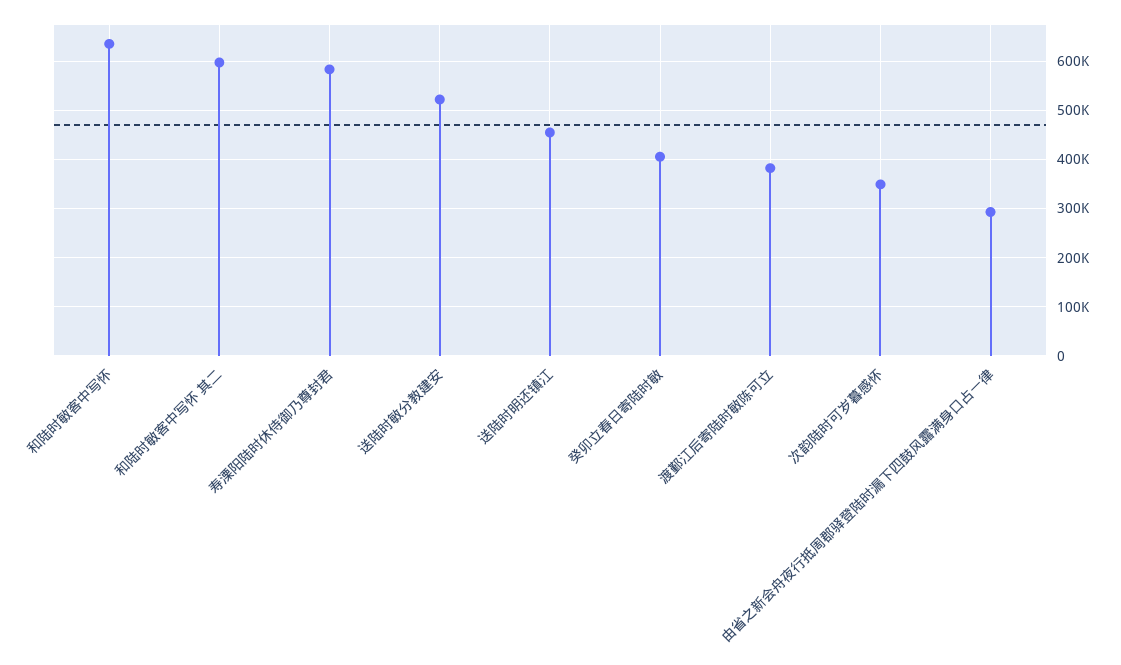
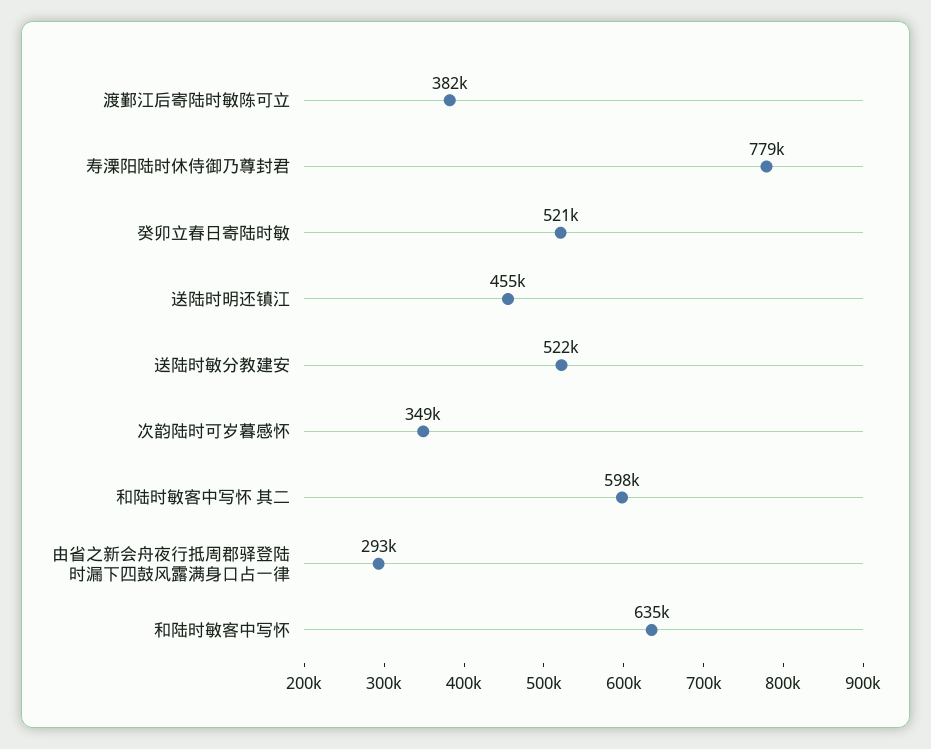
  {
    "和陆时敏客中写怀": 635000,
    "和陆时敏客中写怀 其二": 598000,
-   "寿溧阳陆时休侍御乃尊封君": 580000,
+   "寿溧阳陆时休侍御乃尊封君": 779000,
    "送陆时敏分教建安": 522000,
    "送陆时明还镇江": 455000,
-   "癸卯立春日寄陆时敏": 400000,
+   "癸卯立春日寄陆时敏": 521000,
    "渡鄞江后寄陆时敏陈可立": 382000,
    "次韵陆时可岁暮感怀": 349000,
    "由省之新会舟夜行抵周郡驿登陆时漏下四鼓风露满身口占一律": 293000
  }

